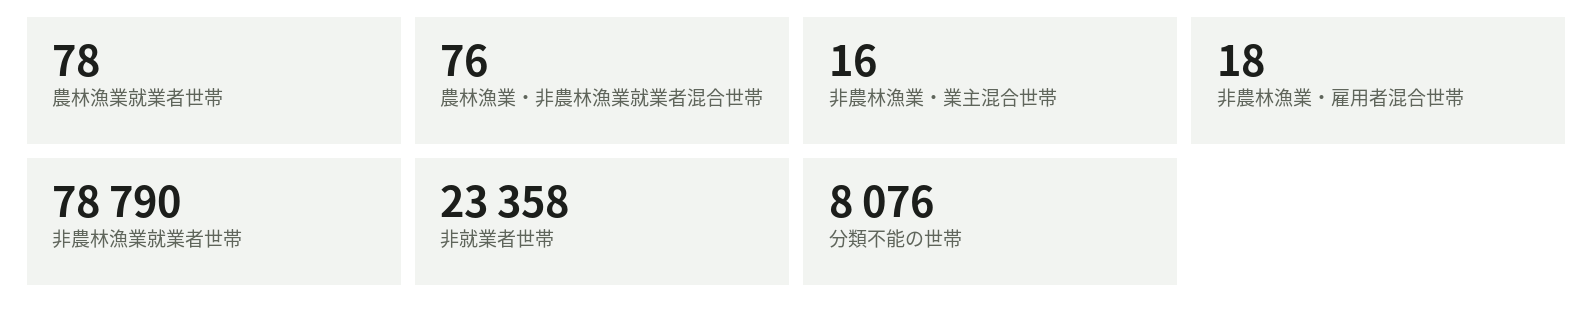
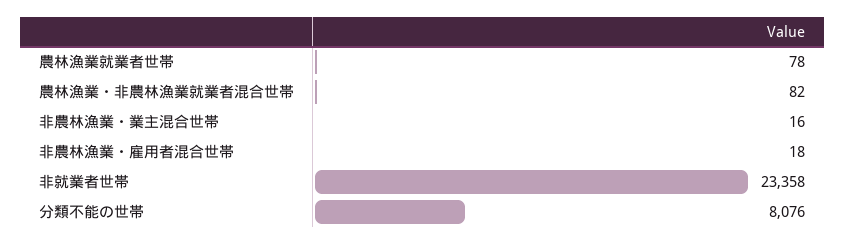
  {
    "農林漁業就業者世帯": 78,
-   "農林漁業・非農林漁業就業者混合世帯": 76,
+   "農林漁業・非農林漁業就業者混合世帯": 82,
    "非農林漁業・業主混合世帯": 16,
    "非農林漁業・雇用者混合世帯": 18,
-   "非農林漁業就業者世帯": 78790,
    "非就業者世帯": 23358,
    "分類不能の世帯": 8076
  }

